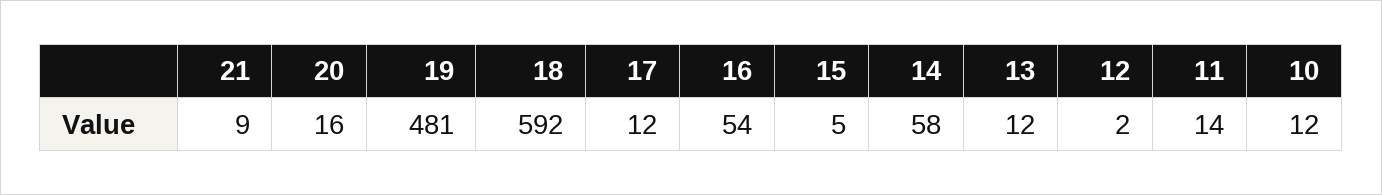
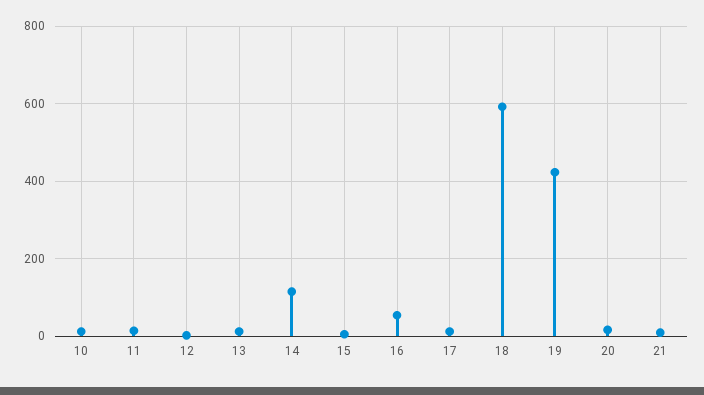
  {
    "21": 9,
    "20": 16,
-   "19": 481,
+   "19": 420,
    "18": 592,
    "17": 12,
    "16": 54,
    "15": 5,
-   "14": 58,
+   "14": 120,
    "13": 12,
    "12": 2,
    "11": 14,
    "10": 12
  }

